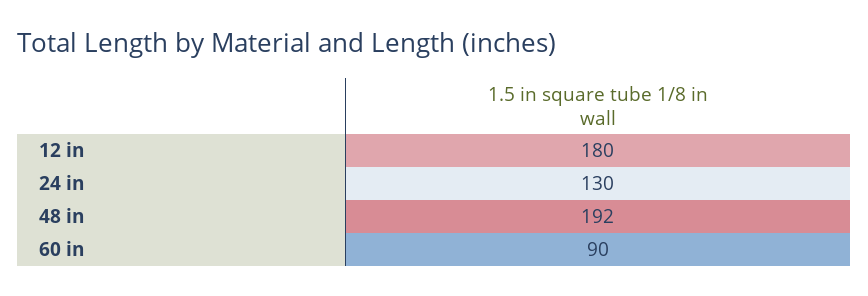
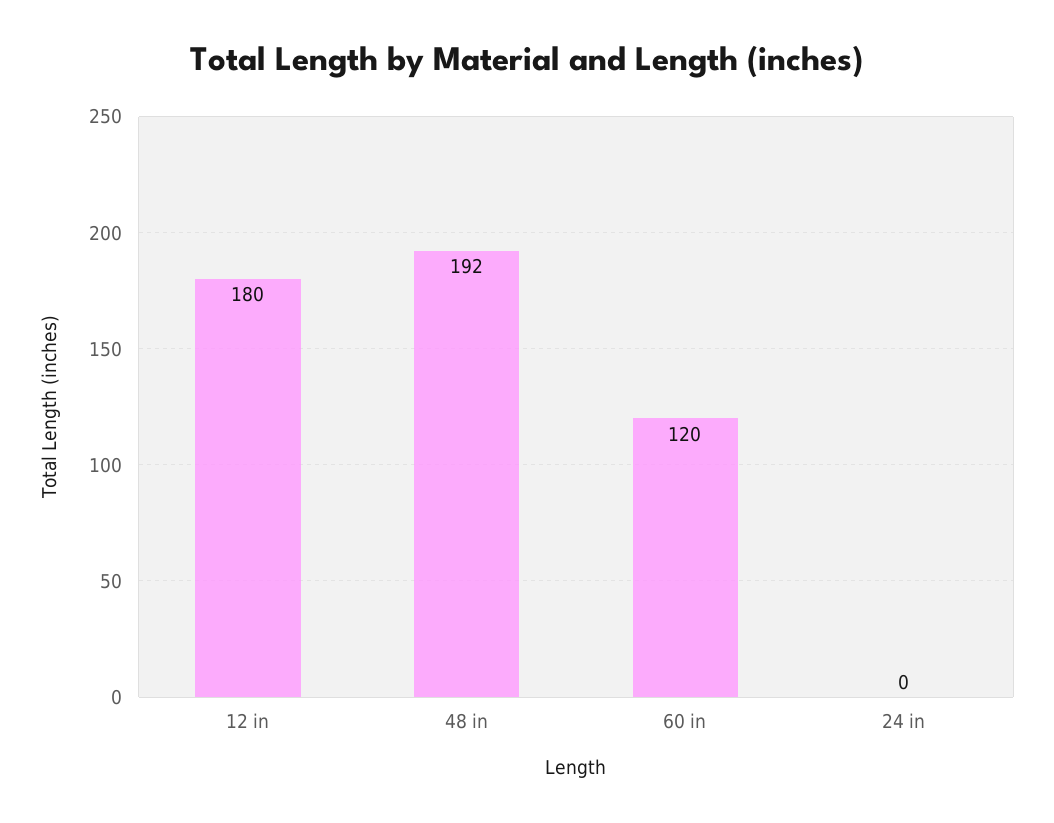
  {
    "12 in": 180,
-   "24 in": 130,
+   "24 in": 0,
    "48 in": 192,
-   "60 in": 90
+   "60 in": 120
  }

